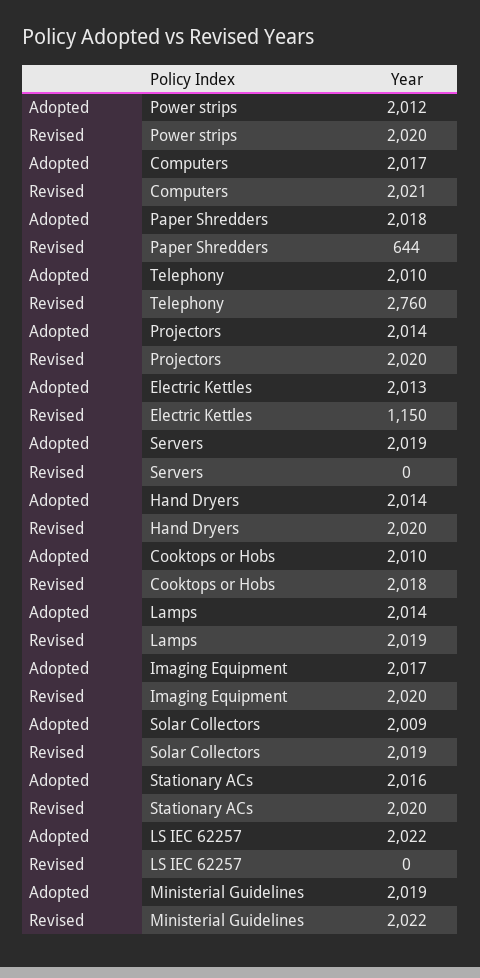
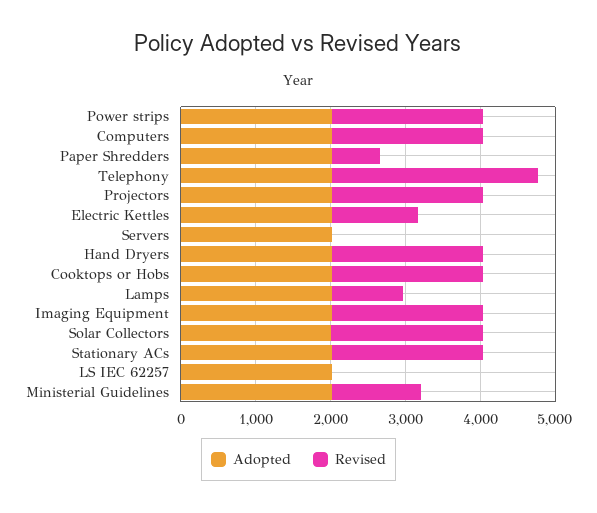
  {
    "Adopted": {
      "Power strips": 2012,
      "Computers": 2017,
      "Paper Shredders": 2018,
      "Telephony": 2010,
      "Projectors": 2014,
      "Electric Kettles": 2013,
      "Servers": 2019,
      "Hand Dryers": 2014,
      "Cooktops or Hobs": 2010,
      "Lamps": 2014,
      "Imaging Equipment": 2017,
      "Solar Collectors": 2009,
      "Stationary ACs": 2016,
      "LS IEC 62257": 2022,
      "Ministerial Guidelines": 2019
    },
    "Revised": {
      "Power strips": 2020,
      "Computers": 2021,
      "Paper Shredders": 644,
      "Telephony": 2760,
      "Projectors": 2020,
      "Electric Kettles": 1150,
      "Servers": 0,
      "Hand Dryers": 2020,
      "Cooktops or Hobs": 2018,
-     "Lamps": 2019,
+     "Lamps": 1000,
      "Imaging Equipment": 2020,
      "Solar Collectors": 2019,
      "Stationary ACs": 2020,
      "LS IEC 62257": 0,
-     "Ministerial Guidelines": 2022
+     "Ministerial Guidelines": 1200
    }
  }

